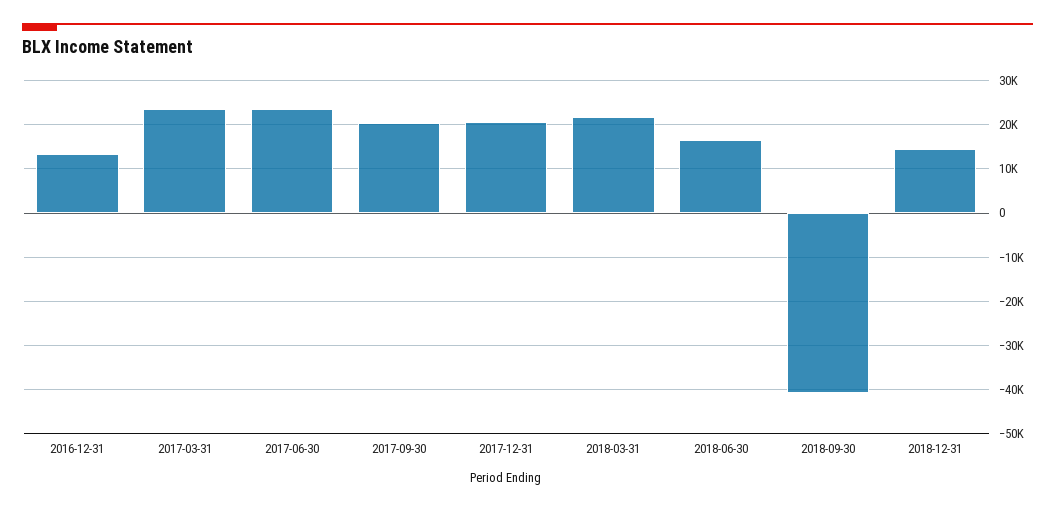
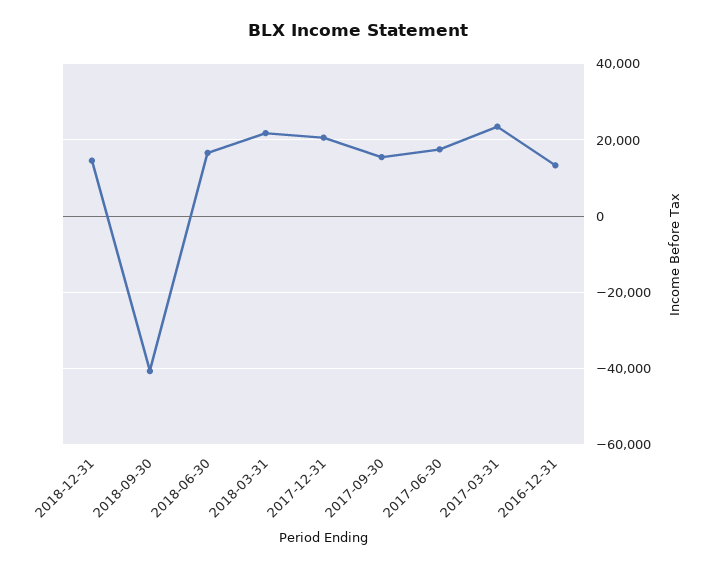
  {
    "2016-12-31": 14000,
    "2017-03-31": 24000,
-   "2017-06-30": 24000,
+   "2017-06-30": 18000,
-   "2017-09-30": 20000,
+   "2017-09-30": 16000,
    "2017-12-31": 20000,
    "2018-03-31": 22000,
    "2018-06-30": 16000,
    "2018-09-30": -40000,
    "2018-12-31": 14000
  }

